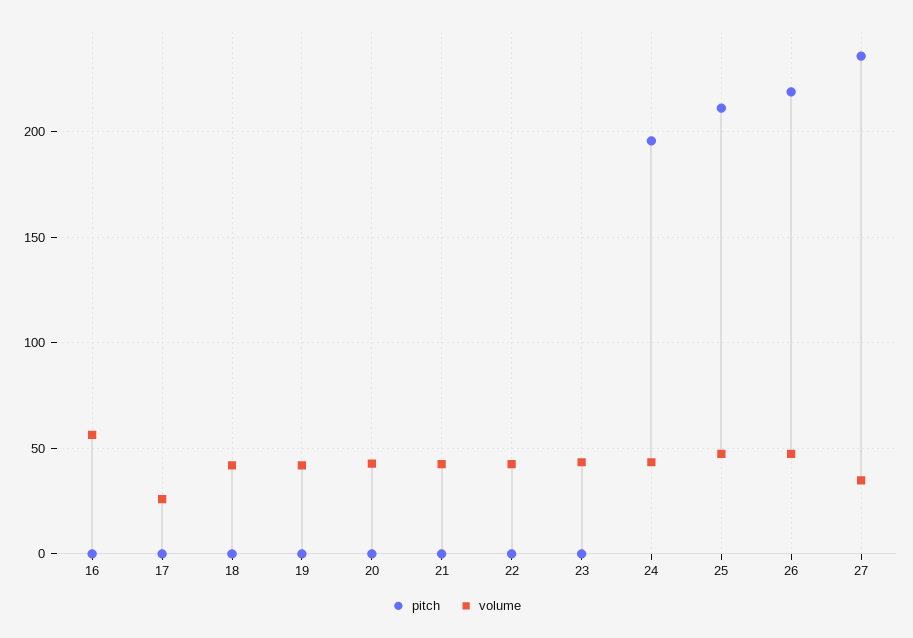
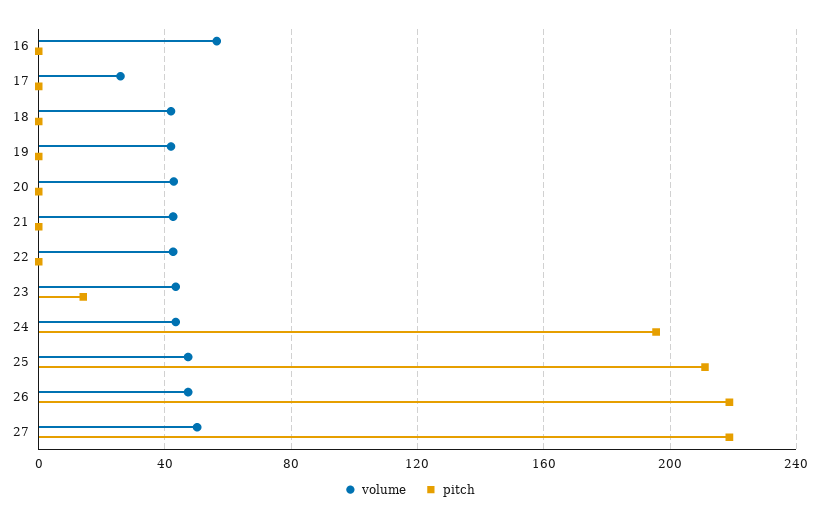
  {
    "pitch": {
      "16": 0,
      "17": 0,
      "18": 0,
      "19": 0,
      "20": 0,
      "21": 0,
      "22": 0,
-     "23": 0,
+     "23": 15,
      "24": 195,
      "25": 210,
      "26": 220,
-     "27": 235
+     "27": 220
    },
    "volume": {
      "16": 55,
      "17": 25,
      "18": 40,
      "19": 40,
      "20": 45,
      "21": 45,
      "22": 45,
      "23": 45,
      "24": 45,
      "25": 45,
      "26": 45,
-     "27": 35
+     "27": 50
    }
  }

